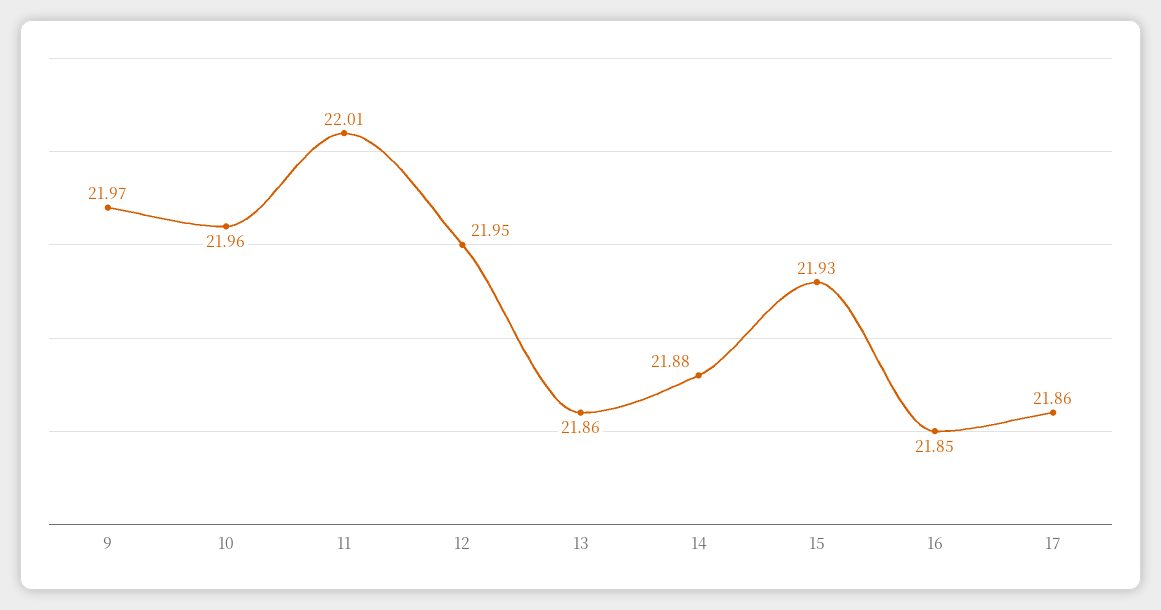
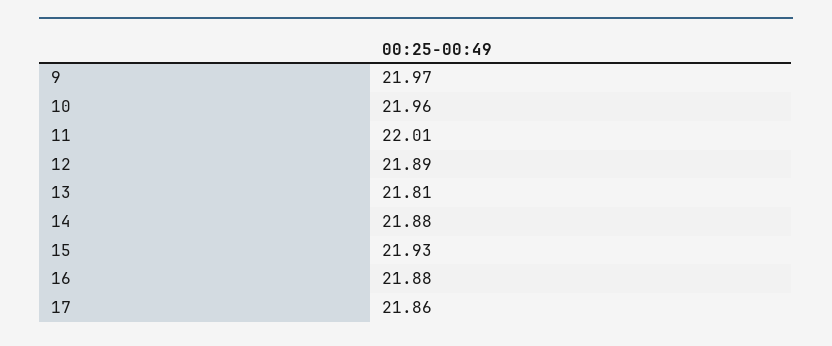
  {
    "9": 21.97,
    "10": 21.96,
    "11": 22.01,
-   "12": 21.95,
+   "12": 21.89,
-   "13": 21.86,
+   "13": 21.81,
    "14": 21.88,
    "15": 21.93,
-   "16": 21.85,
+   "16": 21.88,
    "17": 21.86
  }

